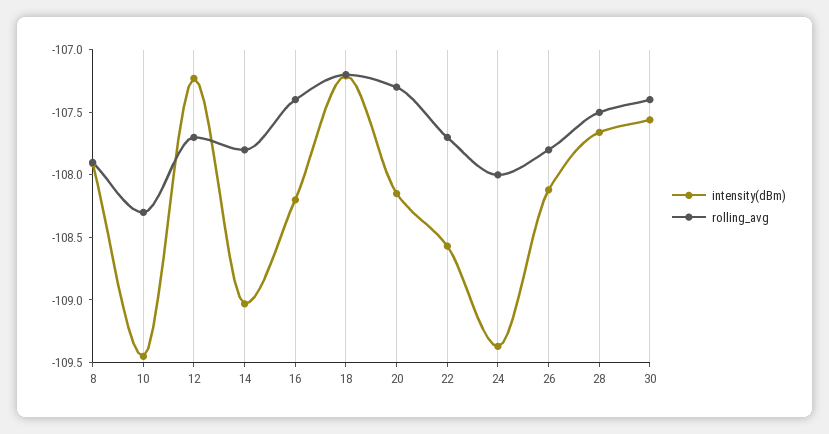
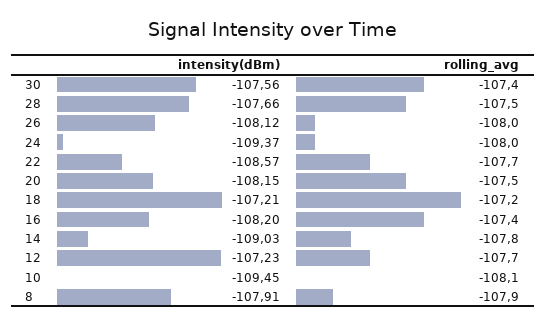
  {
    "intensity(dBm)": {
      "8": -107.91,
      "10": -109.45,
      "12": -107.23,
      "14": -109.03,
      "16": -108.2,
      "18": -107.21,
      "20": -108.15,
      "22": -108.57,
      "24": -109.37,
      "26": -108.12,
      "28": -107.66,
      "30": -107.56
    },
    "rolling_avg": {
      "8": -107.9,
-     "10": -108.3,
+     "10": -108.1,
      "12": -107.7,
      "14": -107.8,
      "16": -107.4,
      "18": -107.2,
-     "20": -107.3,
+     "20": -107.5,
      "22": -107.7,
      "24": -108,
-     "26": -107.8,
+     "26": -108,
      "28": -107.5,
      "30": -107.4
    }
  }

